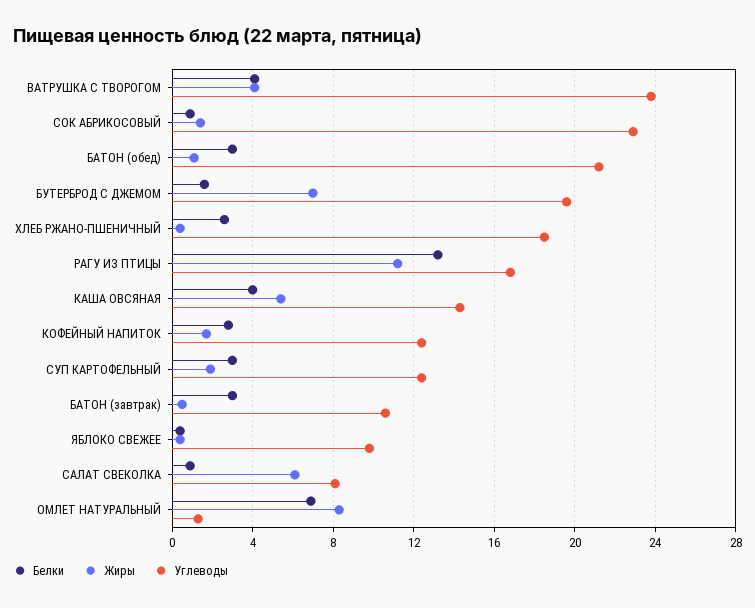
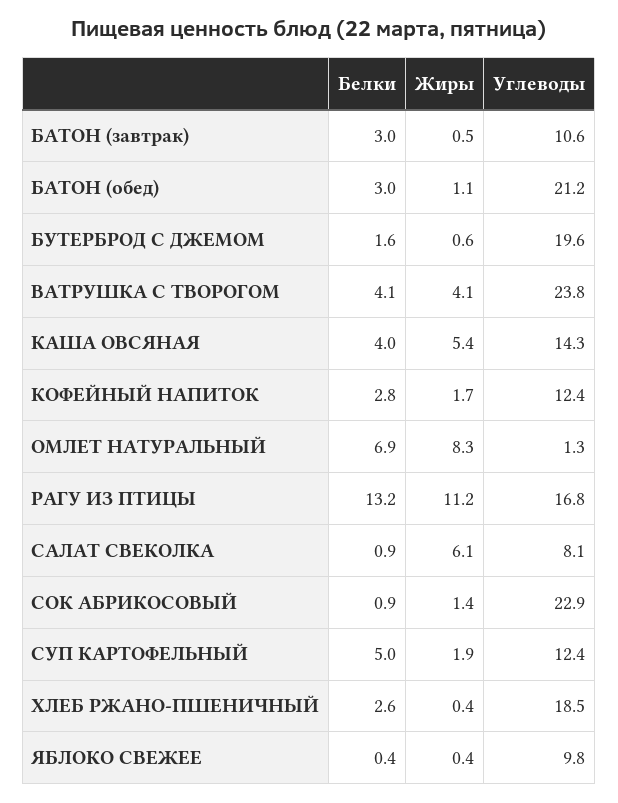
  {
    "Белки": {
      "ВАТРУШКА С ТВОРОГОМ": 4.1,
      "СОК АБРИКОСОВЫЙ": 0.9,
      "БАТОН (обед)": 3,
      "БУТЕРБРОД С ДЖЕМОМ": 1.6,
      "ХЛЕБ РЖАНО-ПШЕНИЧНЫЙ": 2.6,
      "РАГУ ИЗ ПТИЦЫ": 13.2,
      "КАША ОВСЯНАЯ": 4,
      "КОФЕЙНЫЙ НАПИТОК": 2.8,
-     "СУП КАРТОФЕЛЬНЫЙ": 3,
+     "СУП КАРТОФЕЛЬНЫЙ": 5,
      "БАТОН (завтрак)": 3,
      "ЯБЛОКО СВЕЖЕЕ": 0.4,
      "САЛАТ СВЕКОЛКА": 0.9,
      "ОМЛЕТ НАТУРАЛЬНЫЙ": 6.9
    },
    "Жиры": {
      "ВАТРУШКА С ТВОРОГОМ": 4.1,
      "СОК АБРИКОСОВЫЙ": 1.4,
      "БАТОН (обед)": 1.1,
-     "БУТЕРБРОД С ДЖЕМОМ": 7,
+     "БУТЕРБРОД С ДЖЕМОМ": 0.6,
      "ХЛЕБ РЖАНО-ПШЕНИЧНЫЙ": 0.4,
      "РАГУ ИЗ ПТИЦЫ": 11.2,
      "КАША ОВСЯНАЯ": 5.4,
      "КОФЕЙНЫЙ НАПИТОК": 1.7,
      "СУП КАРТОФЕЛЬНЫЙ": 1.9,
      "БАТОН (завтрак)": 0.5,
      "ЯБЛОКО СВЕЖЕЕ": 0.4,
      "САЛАТ СВЕКОЛКА": 6.1,
      "ОМЛЕТ НАТУРАЛЬНЫЙ": 8.3
    },
    "Углеводы": {
      "ВАТРУШКА С ТВОРОГОМ": 23.8,
      "СОК АБРИКОСОВЫЙ": 22.9,
      "БАТОН (обед)": 21.2,
      "БУТЕРБРОД С ДЖЕМОМ": 19.6,
      "ХЛЕБ РЖАНО-ПШЕНИЧНЫЙ": 18.5,
      "РАГУ ИЗ ПТИЦЫ": 16.8,
      "КАША ОВСЯНАЯ": 14.3,
      "КОФЕЙНЫЙ НАПИТОК": 12.4,
      "СУП КАРТОФЕЛЬНЫЙ": 12.4,
      "БАТОН (завтрак)": 10.6,
      "ЯБЛОКО СВЕЖЕЕ": 9.8,
      "САЛАТ СВЕКОЛКА": 8.1,
      "ОМЛЕТ НАТУРАЛЬНЫЙ": 1.3
    }
  }

